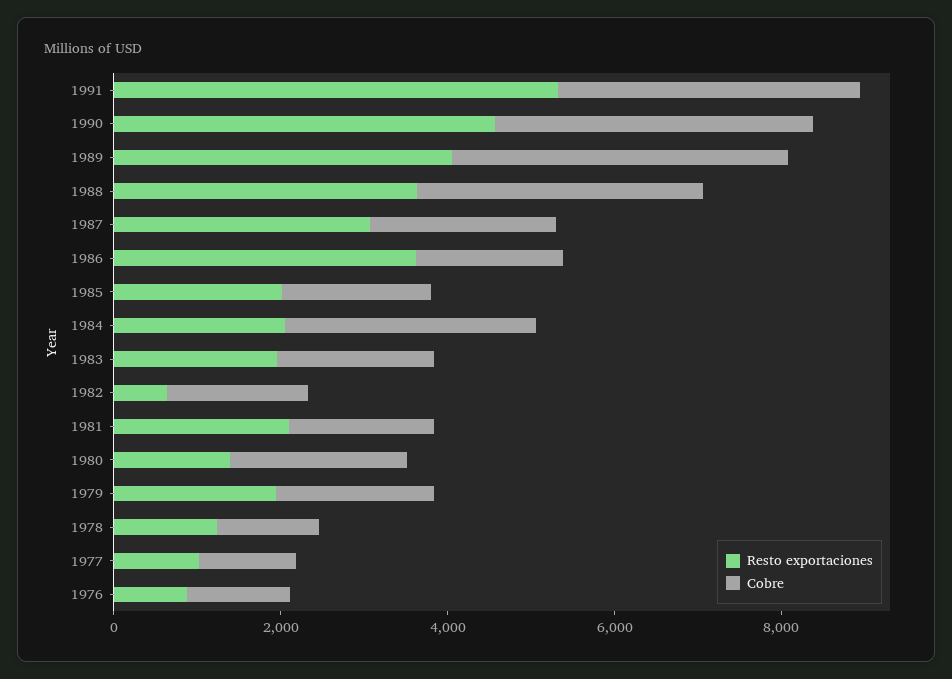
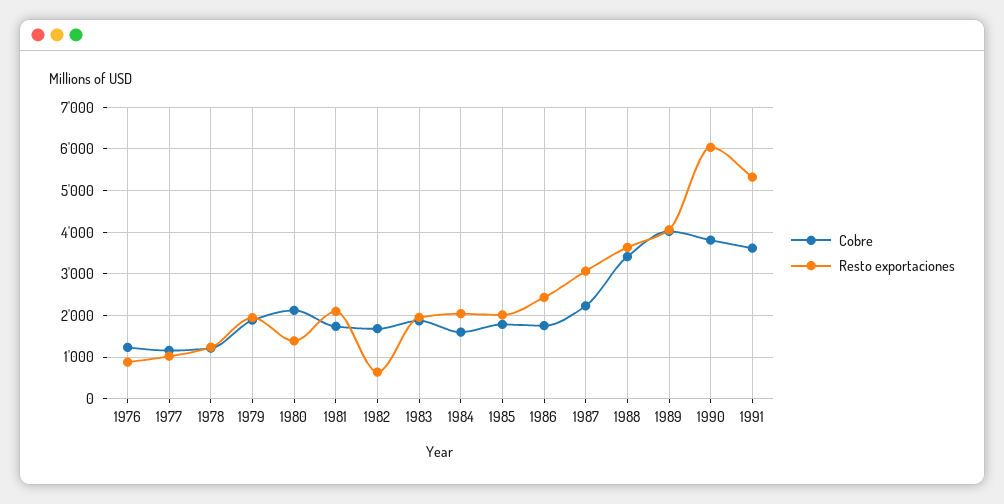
  {
    "Resto exportaciones": {
      "1991": 5400,
-     "1990": 4500,
+     "1990": 6000,
      "1989": 4000,
      "1988": 3600,
      "1987": 3000,
-     "1986": 3500,
+     "1986": 2400,
      "1985": 2000,
      "1984": 2000,
      "1983": 2000,
      "1982": 600,
      "1981": 2000,
      "1980": 1400,
      "1979": 2000,
      "1978": 1200,
      "1977": 1000,
      "1976": 800
    },
    "Cobre": {
      "1991": 3600,
      "1990": 3800,
      "1989": 4000,
      "1988": 3400,
      "1987": 2200,
      "1986": 1800,
      "1985": 1800,
-     "1984": 3000,
+     "1984": 1600,
      "1983": 1800,
      "1982": 1600,
      "1981": 1800,
      "1980": 2200,
      "1979": 1800,
      "1978": 1200,
      "1977": 1200,
      "1976": 1200
    }
  }

